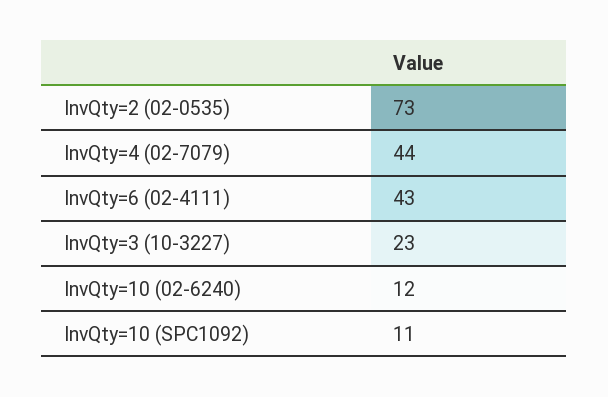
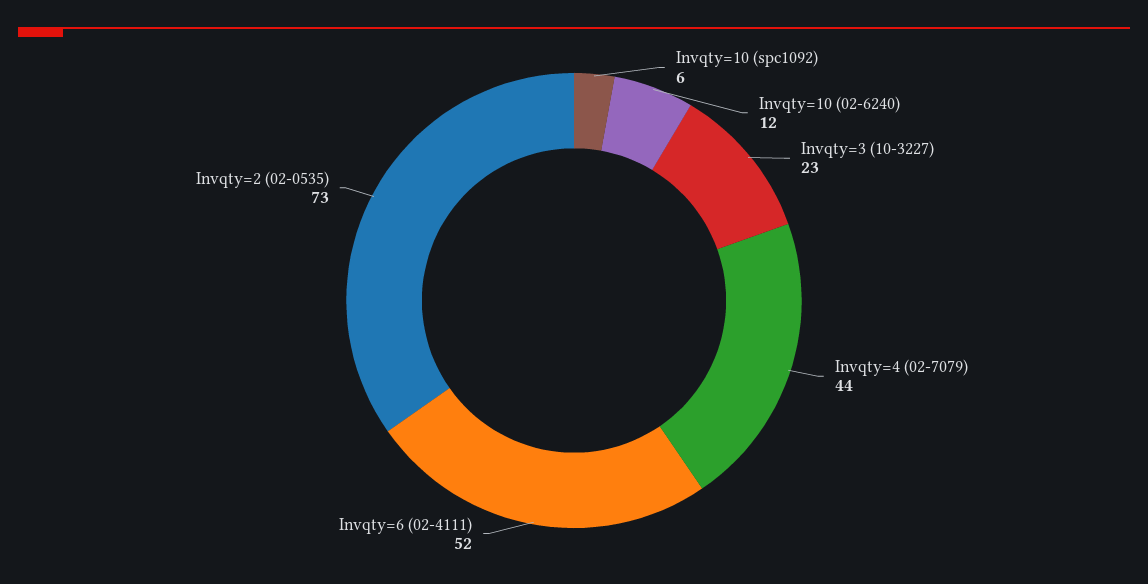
  {
    "InvQty=2 (02-0535)": 73,
    "InvQty=4 (02-7079)": 44,
-   "InvQty=6 (02-4111)": 43,
+   "InvQty=6 (02-4111)": 52,
    "InvQty=3 (10-3227)": 23,
    "InvQty=10 (02-6240)": 12,
-   "InvQty=10 (SPC1092)": 11
+   "InvQty=10 (SPC1092)": 6
  }

